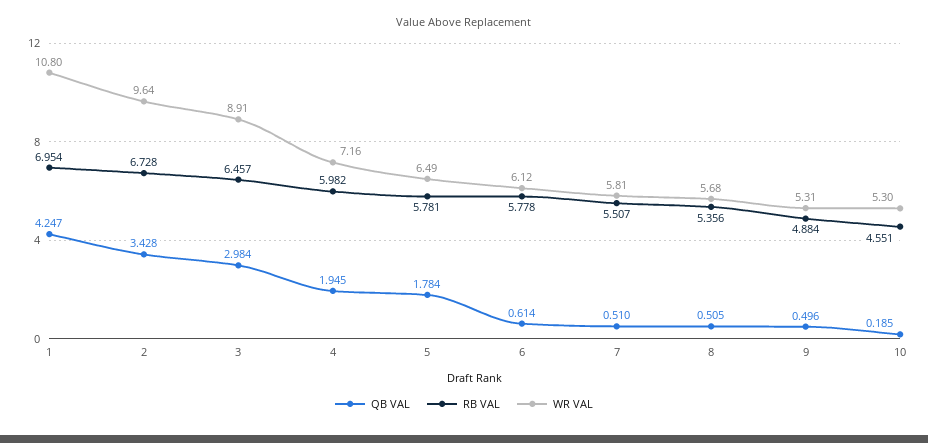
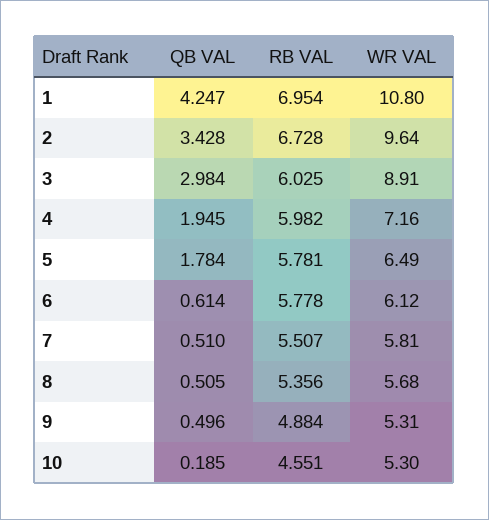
  {
    "QB VAL": {
      "1": 4.247,
      "2": 3.428,
      "3": 2.984,
      "4": 1.945,
      "5": 1.784,
      "6": 0.614,
      "7": 0.51,
      "8": 0.505,
      "9": 0.496,
      "10": 0.185
    },
    "RB VAL": {
      "1": 6.954,
      "2": 6.728,
-     "3": 6.457,
+     "3": 6.025,
      "4": 5.982,
      "5": 5.781,
      "6": 5.778,
      "7": 5.507,
      "8": 5.356,
      "9": 4.884,
      "10": 4.551
    },
    "WR VAL": {
      "1": 10.8,
      "2": 9.64,
      "3": 8.91,
      "4": 7.16,
      "5": 6.49,
      "6": 6.12,
      "7": 5.81,
      "8": 5.68,
      "9": 5.31,
      "10": 5.3
    }
  }

